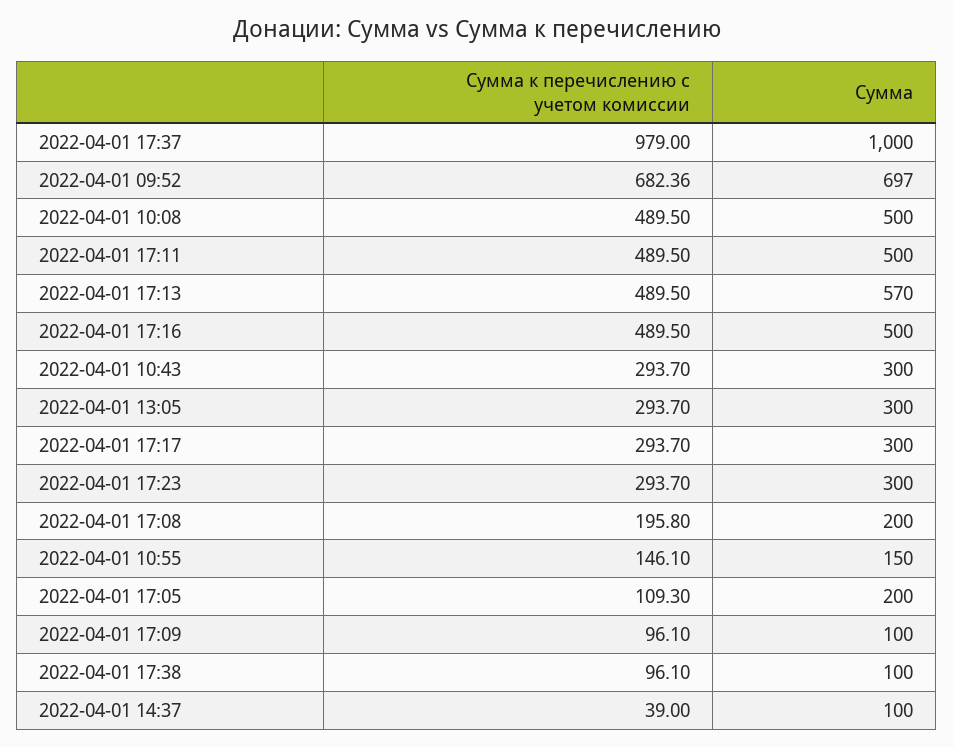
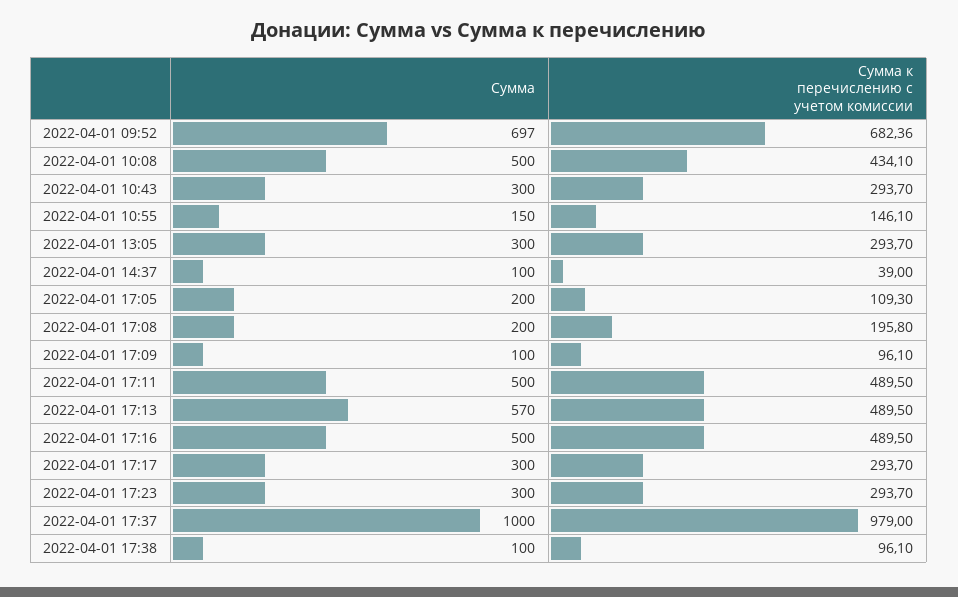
  {
    "Сумма к перечислению с учетом комиссии": {
      "2022-04-01 17:37": 979,
      "2022-04-01 09:52": 682.36,
-     "2022-04-01 10:08": 489.5,
+     "2022-04-01 10:08": 434.1,
      "2022-04-01 17:11": 489.5,
      "2022-04-01 17:13": 489.5,
      "2022-04-01 17:16": 489.5,
      "2022-04-01 10:43": 293.7,
      "2022-04-01 13:05": 293.7,
      "2022-04-01 17:17": 293.7,
      "2022-04-01 17:23": 293.7,
      "2022-04-01 17:08": 195.8,
      "2022-04-01 10:55": 146.1,
      "2022-04-01 17:05": 109.3,
      "2022-04-01 17:09": 96.1,
      "2022-04-01 17:38": 96.1,
      "2022-04-01 14:37": 39
    },
    "Сумма": {
      "2022-04-01 17:37": 1000,
      "2022-04-01 09:52": 697,
      "2022-04-01 10:08": 500,
      "2022-04-01 17:11": 500,
      "2022-04-01 17:13": 570,
      "2022-04-01 17:16": 500,
      "2022-04-01 10:43": 300,
      "2022-04-01 13:05": 300,
      "2022-04-01 17:17": 300,
      "2022-04-01 17:23": 300,
      "2022-04-01 17:08": 200,
      "2022-04-01 10:55": 150,
      "2022-04-01 17:05": 200,
      "2022-04-01 17:09": 100,
      "2022-04-01 17:38": 100,
      "2022-04-01 14:37": 100
    }
  }

